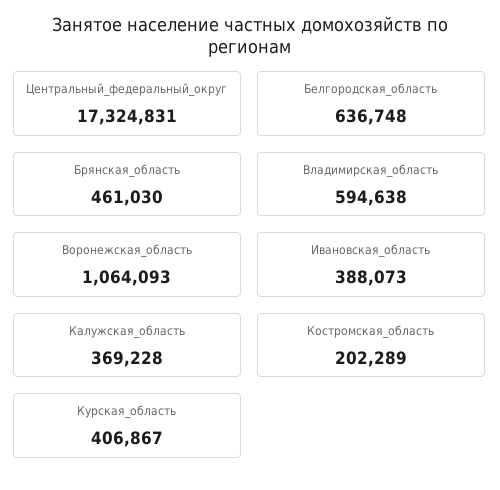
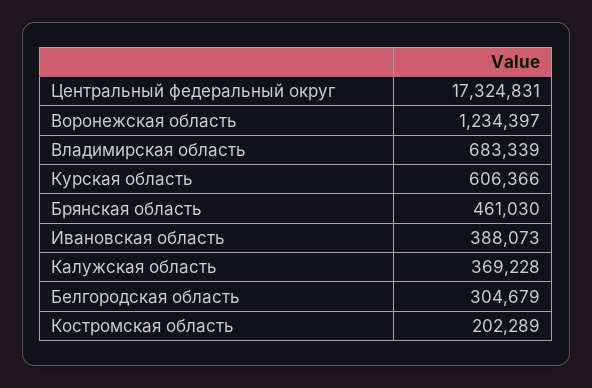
  {
    "Центральный_федеральный_округ": 17324831,
-   "Белгородская_область": 636748,
+   "Белгородская_область": 304679,
    "Брянская_область": 461030,
-   "Владимирская_область": 594638,
+   "Владимирская_область": 683339,
-   "Воронежская_область": 1064093,
+   "Воронежская_область": 1234397,
    "Ивановская_область": 388073,
    "Калужская_область": 369228,
    "Костромская_область": 202289,
-   "Курская_область": 406867
+   "Курская_область": 606366
  }

